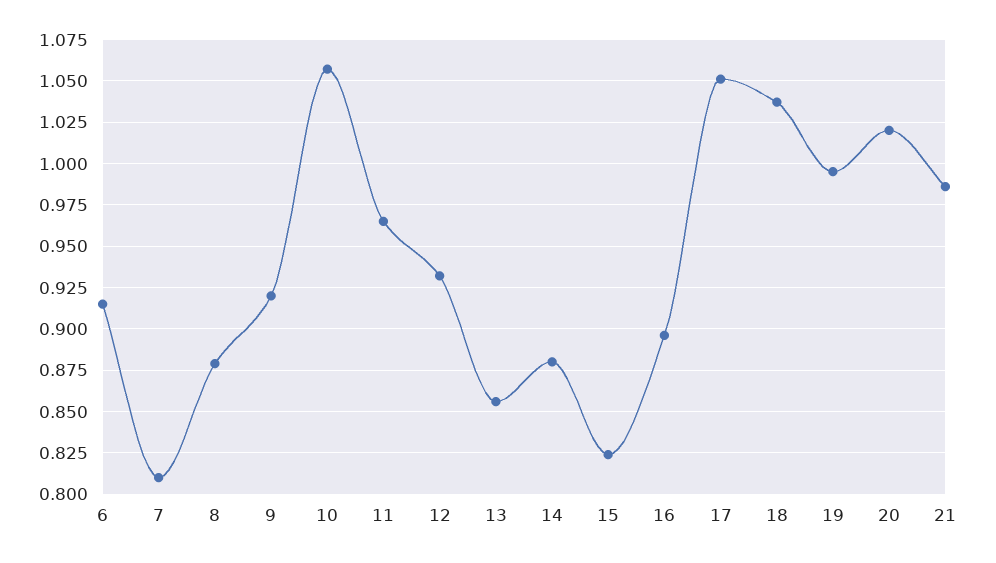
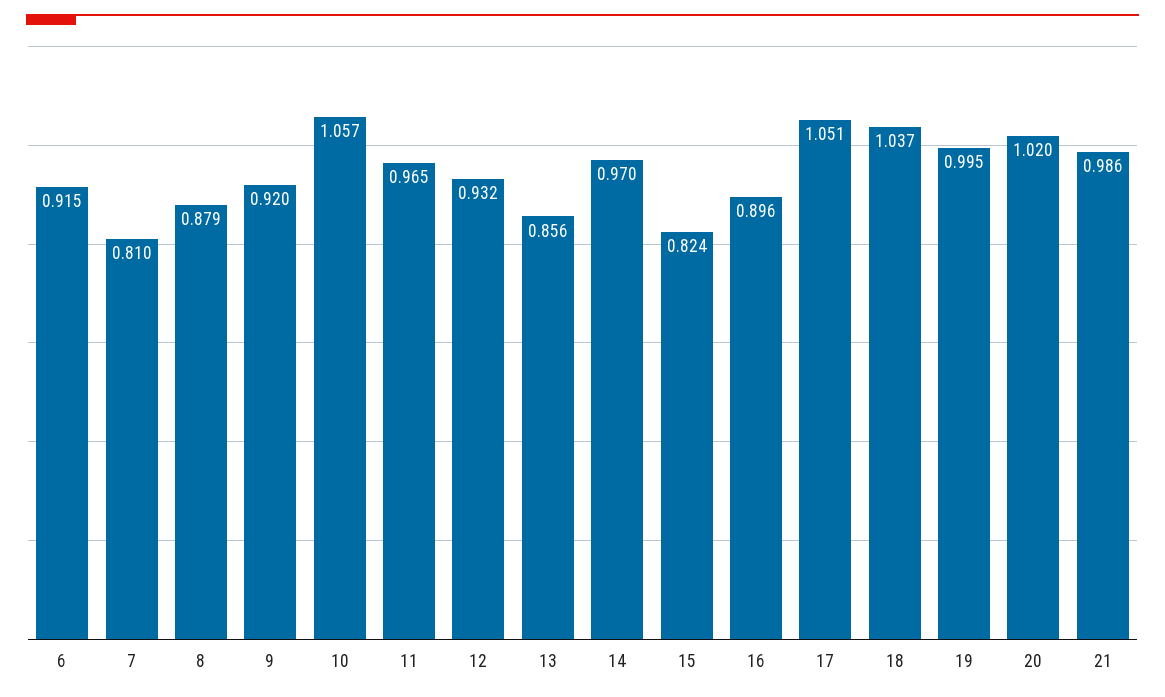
  {
    "6": 0.915,
    "7": 0.81,
    "8": 0.879,
    "9": 0.92,
    "10": 1.057,
    "11": 0.965,
    "12": 0.932,
    "13": 0.856,
-   "14": 0.88,
+   "14": 0.97,
    "15": 0.824,
    "16": 0.896,
    "17": 1.051,
    "18": 1.037,
    "19": 0.995,
    "20": 1.02,
    "21": 0.986
  }

